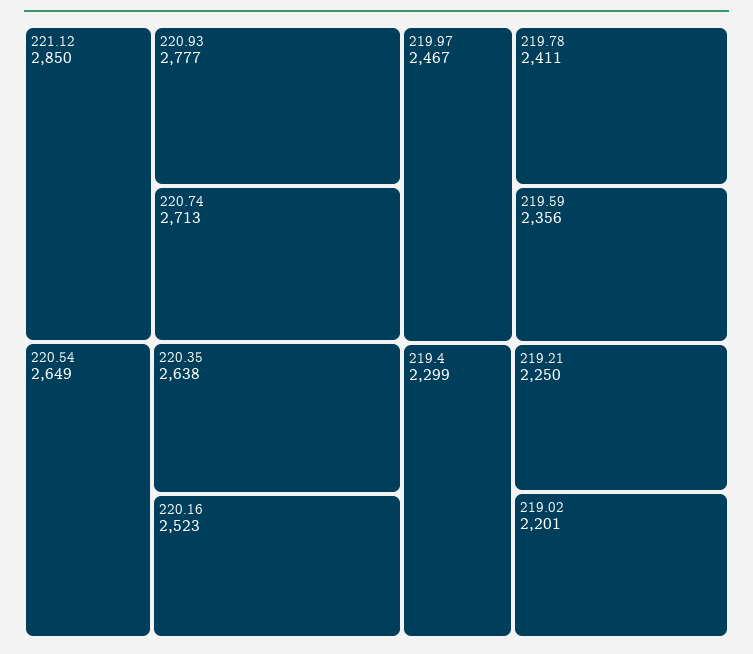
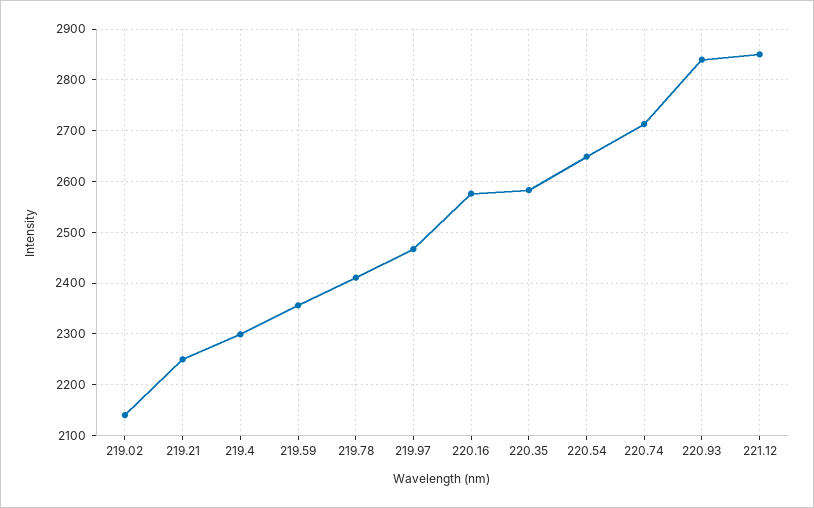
  {
    "221.12": 2850,
-   "220.93": 2777,
+   "220.93": 2840,
    "220.74": 2713,
    "220.54": 2649,
-   "220.35": 2638,
+   "220.35": 2580,
-   "220.16": 2523,
+   "220.16": 2580,
    "219.97": 2467,
    "219.78": 2411,
    "219.59": 2356,
    "219.4": 2299,
    "219.21": 2250,
-   "219.02": 2201
+   "219.02": 2140
  }

